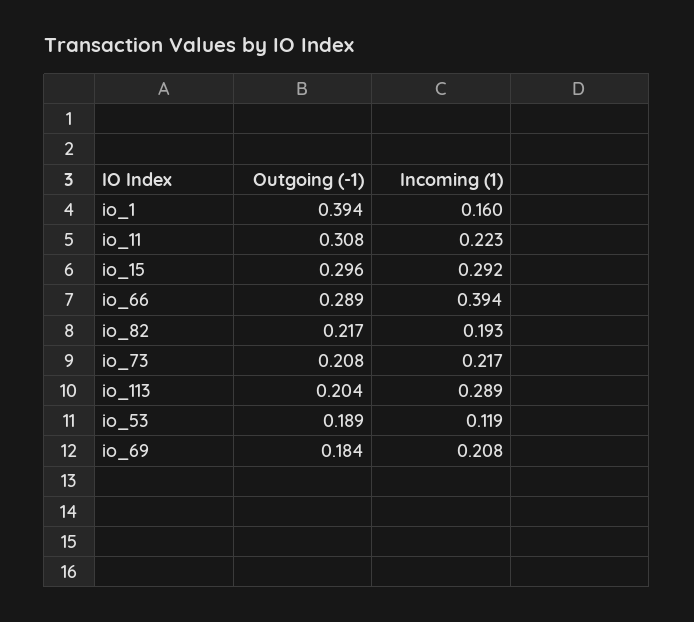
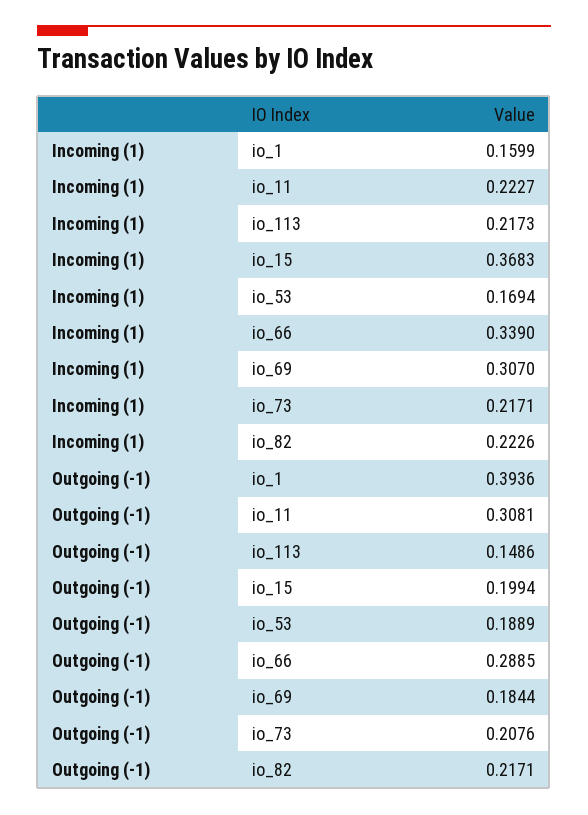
  {
    "Outgoing (-1)": {
      "io_1": 0.3936,
      "io_11": 0.3081,
-     "io_15": 0.296,
+     "io_15": 0.1994,
      "io_66": 0.2885,
      "io_82": 0.2171,
      "io_73": 0.2076,
-     "io_113": 0.204,
+     "io_113": 0.1486,
      "io_53": 0.1889,
      "io_69": 0.1844
    },
    "Incoming (1)": {
      "io_1": 0.1599,
      "io_11": 0.2227,
-     "io_15": 0.292,
+     "io_15": 0.3683,
-     "io_66": 0.394,
+     "io_66": 0.339,
-     "io_82": 0.193,
+     "io_82": 0.2226,
      "io_73": 0.2171,
-     "io_113": 0.289,
+     "io_113": 0.2173,
-     "io_53": 0.119,
+     "io_53": 0.1694,
-     "io_69": 0.208
+     "io_69": 0.307
    }
  }

